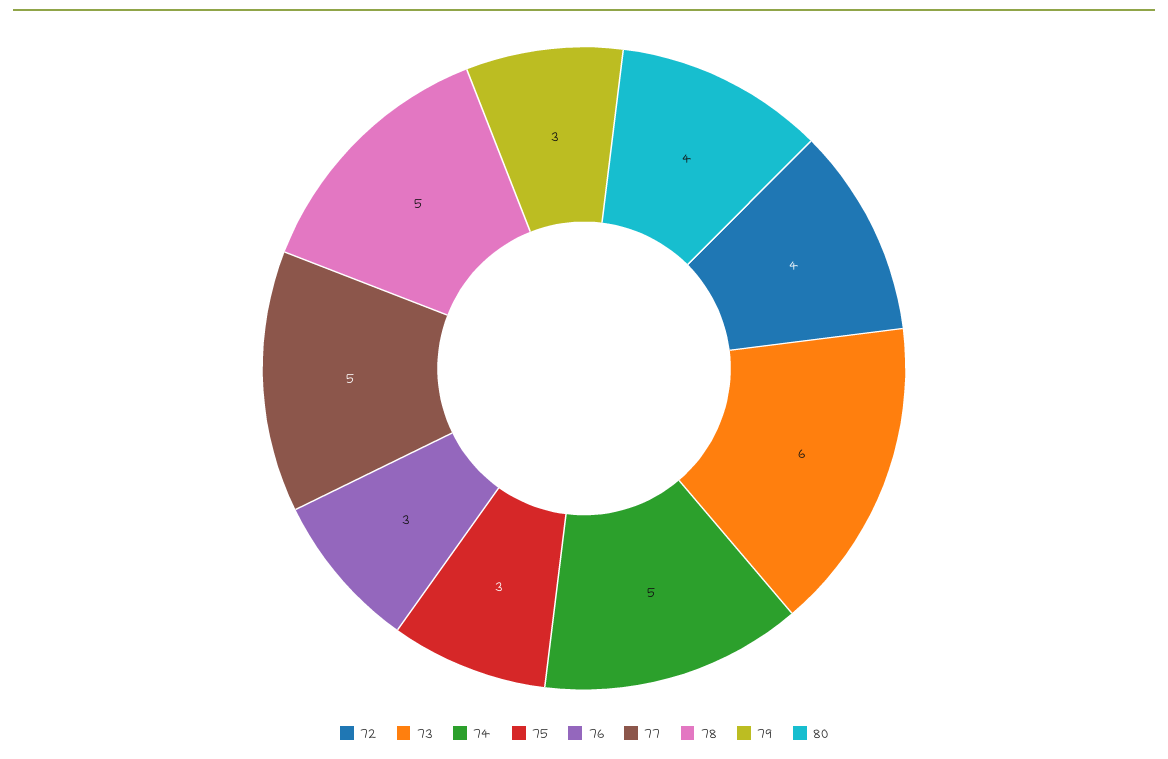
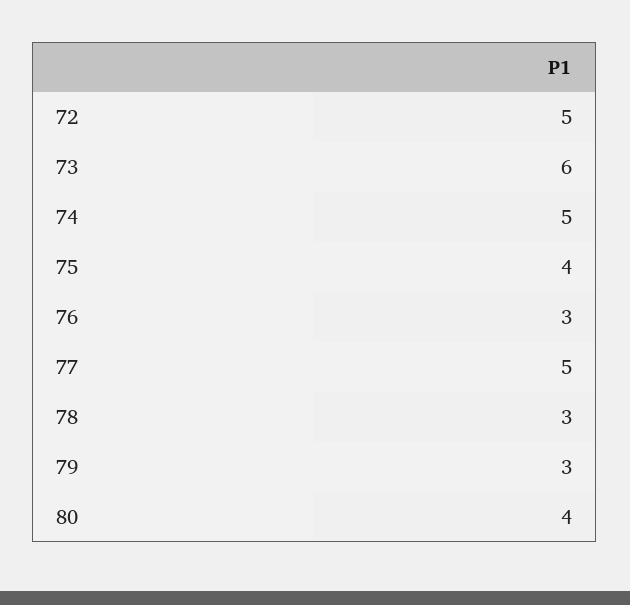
  {
-   "72": 4,
+   "72": 5,
    "73": 6,
    "74": 5,
-   "75": 3,
+   "75": 4,
    "76": 3,
    "77": 5,
-   "78": 5,
+   "78": 3,
    "79": 3,
    "80": 4
  }

